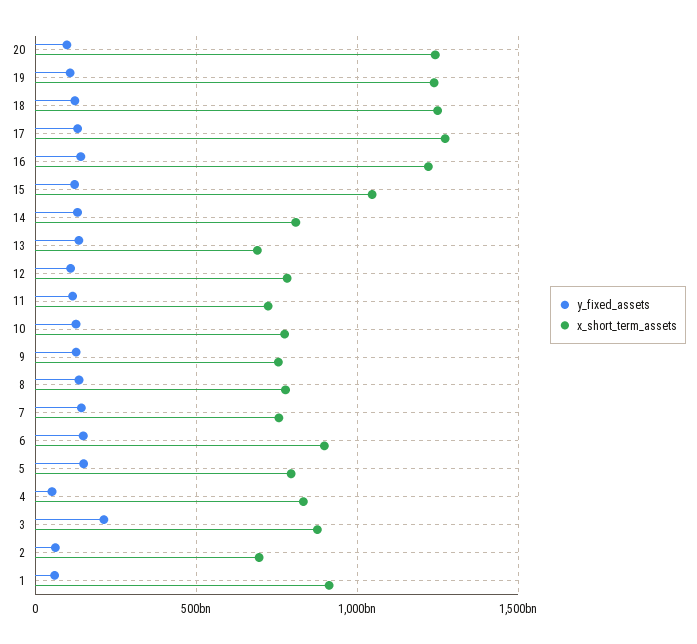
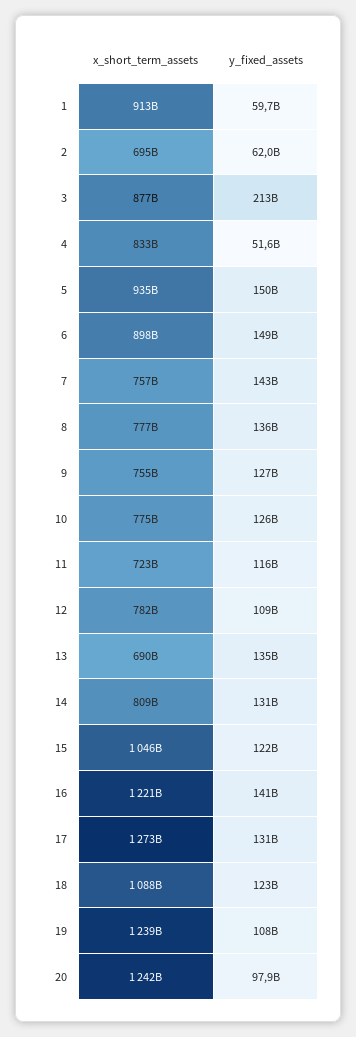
  {
    "y_fixed_assets": {
      "20": 97900000000,
      "19": 108000000000,
      "18": 123000000000,
      "17": 131000000000,
      "16": 141000000000,
      "15": 122000000000,
      "14": 131000000000,
      "13": 135000000000,
      "12": 109000000000,
      "11": 116000000000,
      "10": 126000000000,
      "9": 127000000000,
      "8": 136000000000,
      "7": 143000000000,
      "6": 149000000000,
      "5": 150000000000,
      "4": 51600000000,
      "3": 213000000000,
      "2": 62000000000,
      "1": 59700000000
    },
    "x_short_term_assets": {
      "20": 1242000000000,
      "19": 1239000000000,
-     "18": 1250000000000,
+     "18": 1088000000000,
      "17": 1273000000000,
      "16": 1221000000000,
      "15": 1046000000000,
      "14": 809000000000,
      "13": 690000000000,
      "12": 782000000000,
      "11": 723000000000,
      "10": 775000000000,
      "9": 755000000000,
      "8": 777000000000,
      "7": 757000000000,
      "6": 898000000000,
-     "5": 800000000000,
+     "5": 935000000000,
      "4": 833000000000,
      "3": 877000000000,
      "2": 695000000000,
      "1": 913000000000
    }
  }

